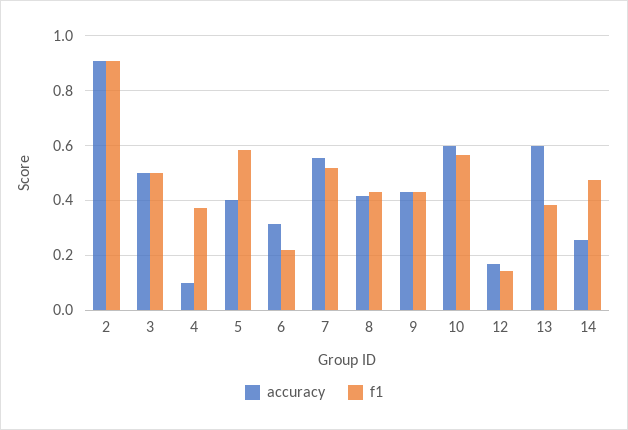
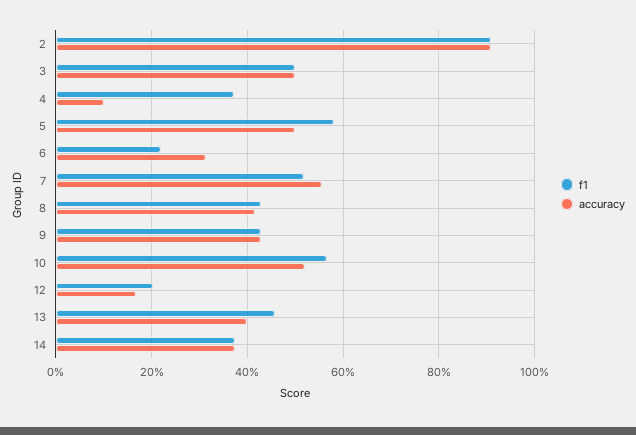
  {
    "accuracy": {
      "2": 0.9,
      "3": 0.5,
      "4": 0.1,
-     "5": 0.4,
+     "5": 0.5,
      "6": 0.32,
      "7": 0.56,
      "8": 0.42,
      "9": 0.42,
-     "10": 0.6,
+     "10": 0.52,
      "12": 0.16,
-     "13": 0.6,
+     "13": 0.4,
-     "14": 0.25
+     "14": 0.38
    },
    "f1": {
      "2": 0.9,
      "3": 0.5,
      "4": 0.38,
      "5": 0.58,
      "6": 0.22,
      "7": 0.52,
      "8": 0.42,
      "9": 0.42,
      "10": 0.56,
-     "12": 0.15,
+     "12": 0.2,
-     "13": 0.375,
+     "13": 0.46,
-     "14": 0.475
+     "14": 0.38
    }
  }

